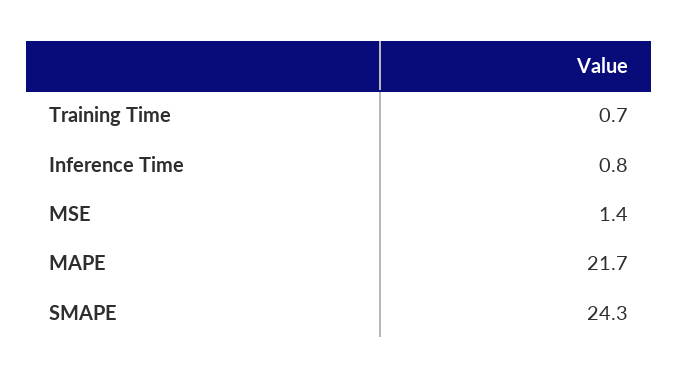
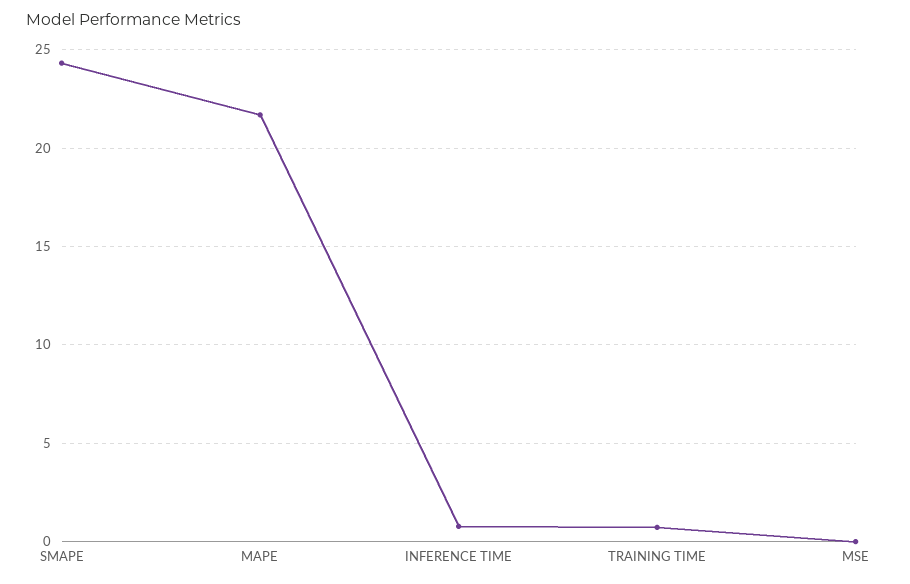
  {
    "Training Time": 0.7,
    "Inference Time": 0.8,
-   "MSE": 1.4,
+   "MSE": 0,
    "MAPE": 21.7,
    "SMAPE": 24.3
  }

